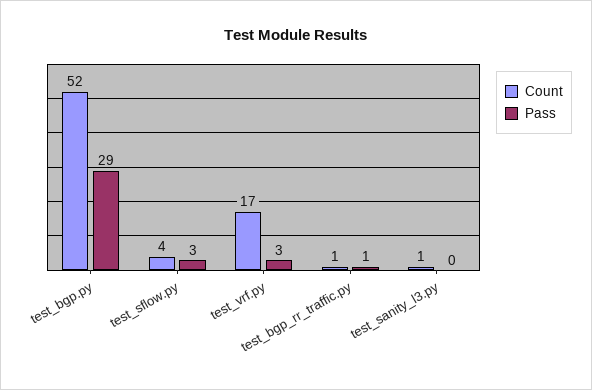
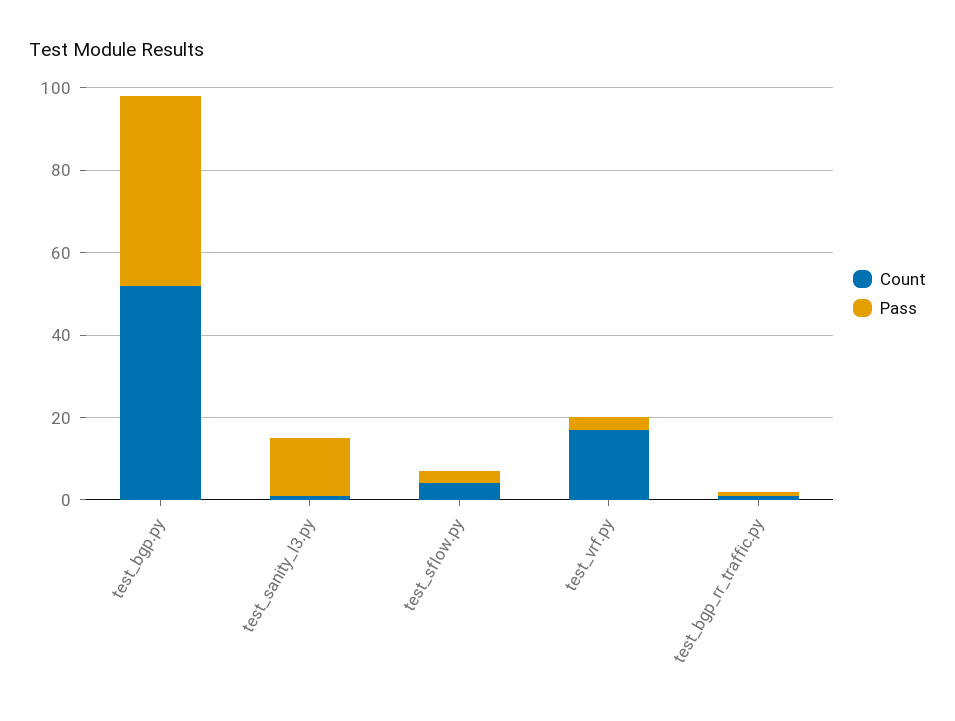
  {
    "Count": {
      "test_bgp.py": 52,
      "test_sflow.py": 4,
      "test_vrf.py": 17,
      "test_bgp_rr_traffic.py": 1,
      "test_sanity_l3.py": 1
    },
    "Pass": {
-     "test_bgp.py": 29,
+     "test_bgp.py": 45,
      "test_sflow.py": 3,
      "test_vrf.py": 3,
      "test_bgp_rr_traffic.py": 1,
-     "test_sanity_l3.py": 0
+     "test_sanity_l3.py": 15
    }
  }

